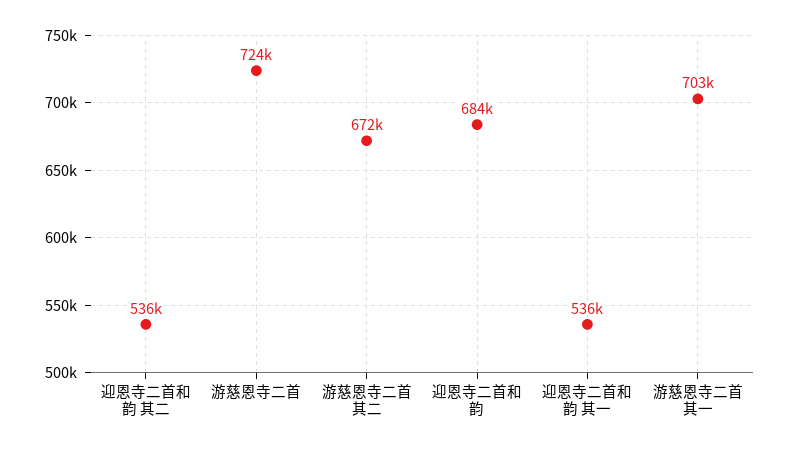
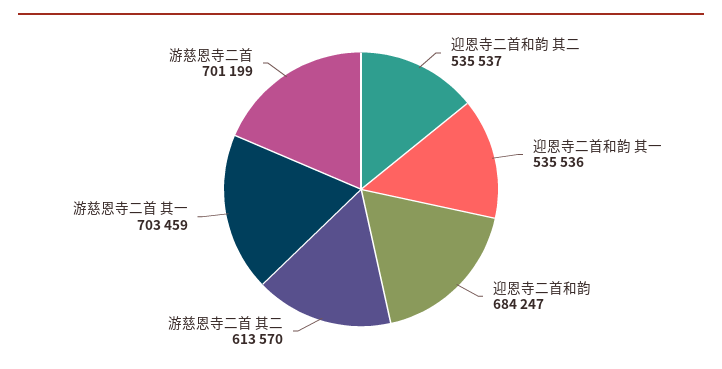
  {
    "迎恩寺二首和韵 其二": 535537,
-   "游慈恩寺二首": 724000,
+   "游慈恩寺二首": 701199,
-   "游慈恩寺二首 其二": 672000,
+   "游慈恩寺二首 其二": 613570,
    "迎恩寺二首和韵": 684247,
    "迎恩寺二首和韵 其一": 535536,
    "游慈恩寺二首 其一": 703459
  }

